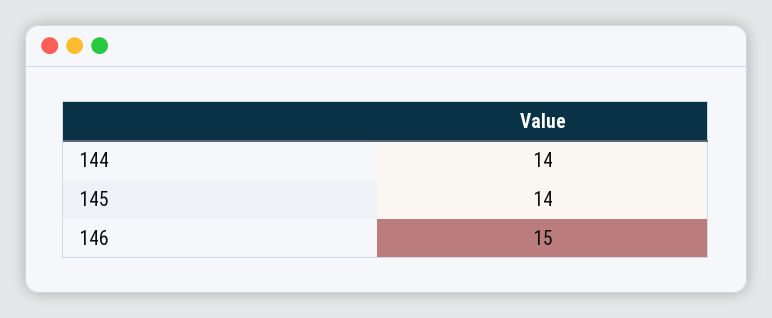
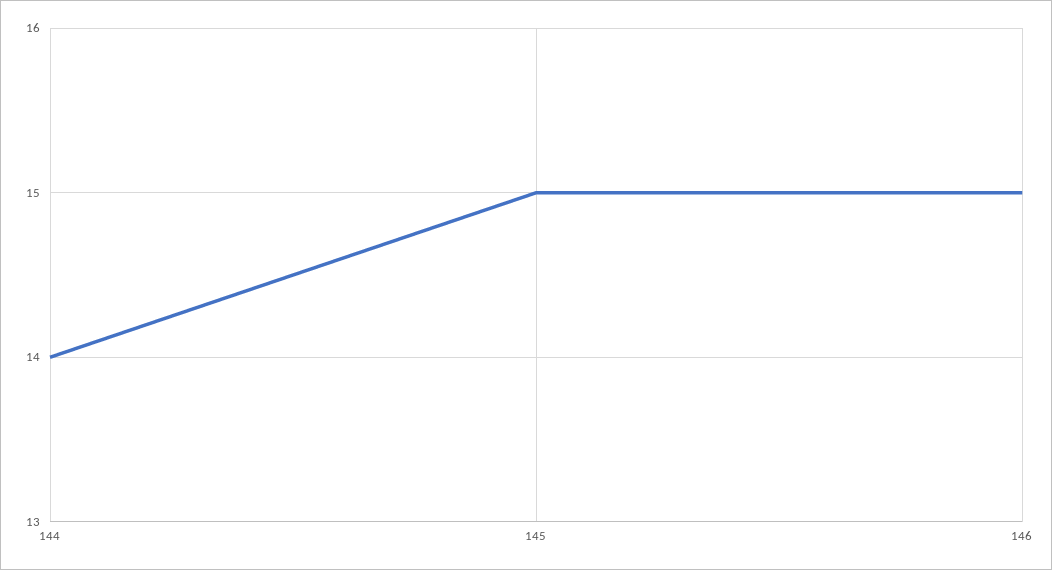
  {
    "144": 14,
-   "145": 14,
+   "145": 15,
    "146": 15
  }

